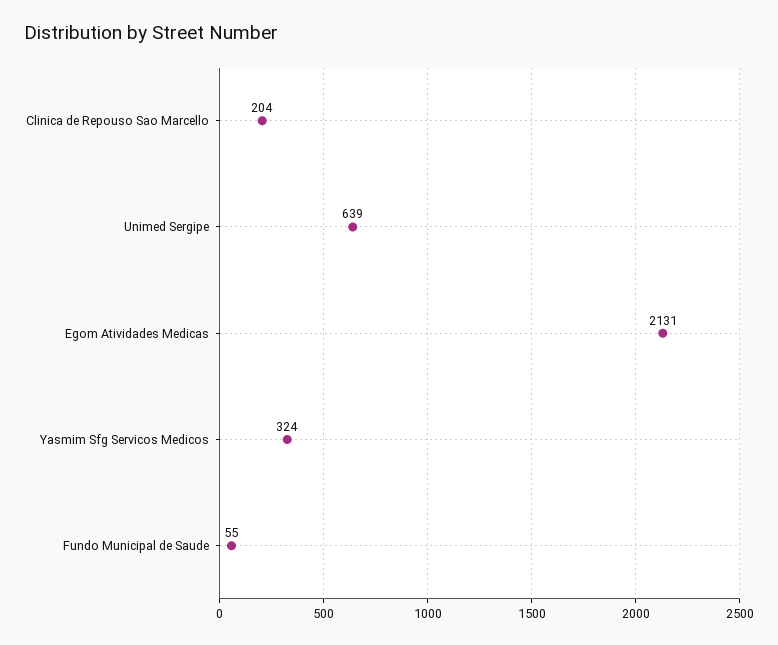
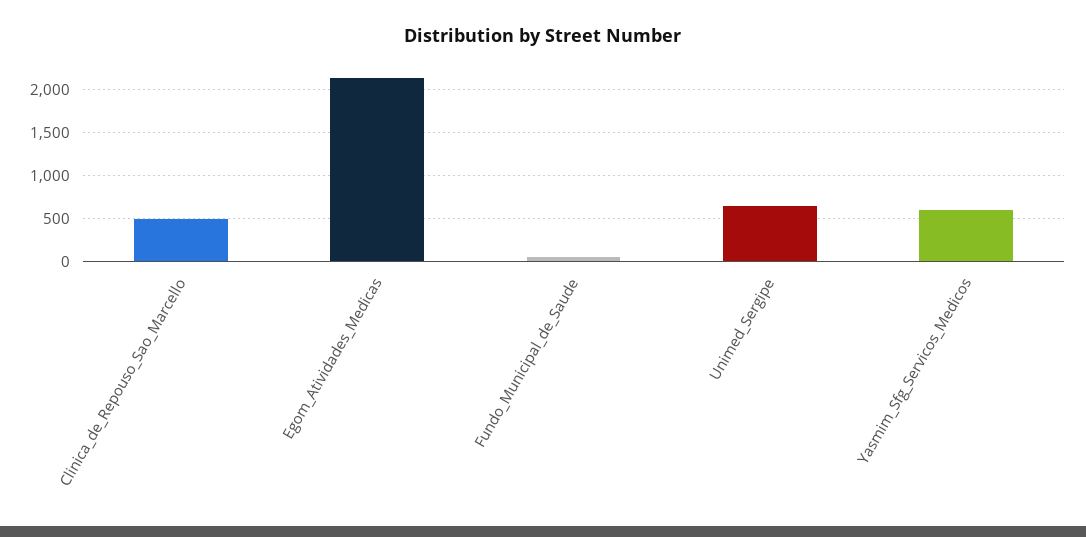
  {
-   "Clinica de Repouso Sao Marcello": 204,
+   "Clinica de Repouso Sao Marcello": 500,
    "Unimed Sergipe": 639,
    "Egom Atividades Medicas": 2131,
-   "Yasmim Sfg Servicos Medicos": 324,
+   "Yasmim Sfg Servicos Medicos": 600,
    "Fundo Municipal de Saude": 55
  }

